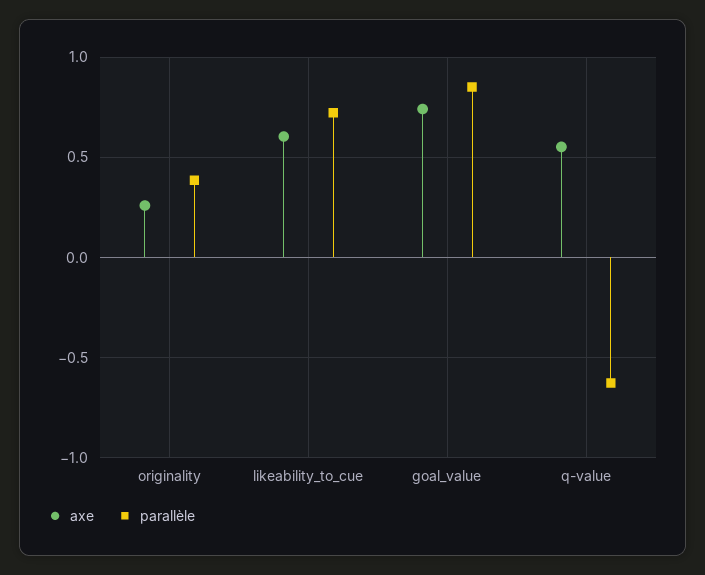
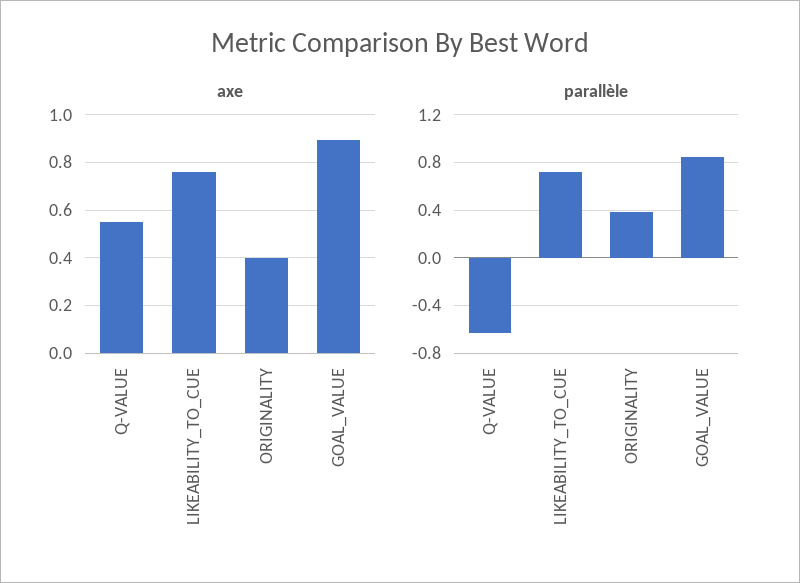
  {
    "axe": {
-     "originality": 0.25,
+     "originality": 0.4,
-     "likeability_to_cue": 0.6,
+     "likeability_to_cue": 0.75,
-     "goal_value": 0.75,
+     "goal_value": 0.9,
      "q-value": 0.55
    },
    "parallèle": {
      "originality": 0.4,
      "likeability_to_cue": 0.7,
      "goal_value": 0.85,
      "q-value": -0.65
    }
  }

